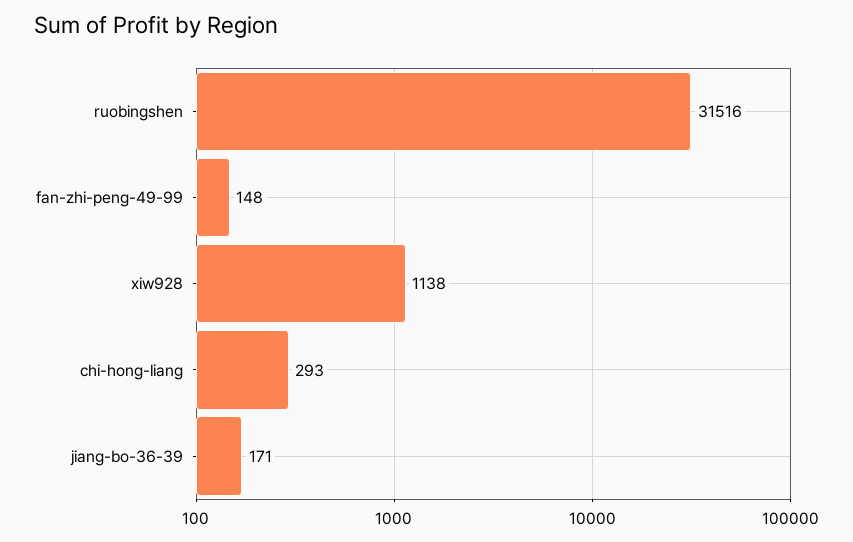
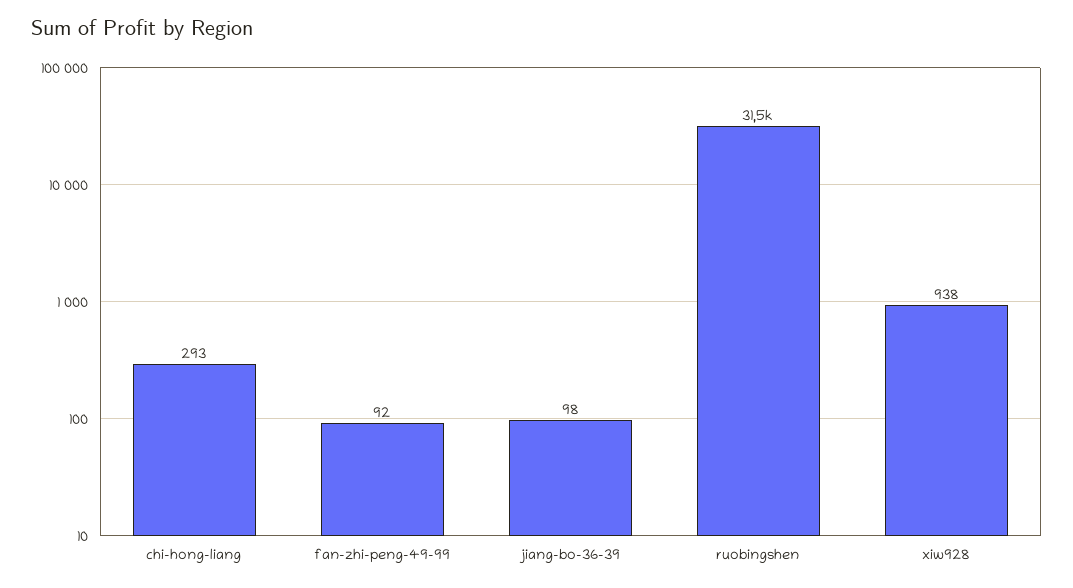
  {
    "ruobingshen": 31516,
-   "fan-zhi-peng-49-99": 148,
+   "fan-zhi-peng-49-99": 92,
-   "xiw928": 1138,
+   "xiw928": 938,
    "chi-hong-liang": 293,
-   "jiang-bo-36-39": 171
+   "jiang-bo-36-39": 98
  }

